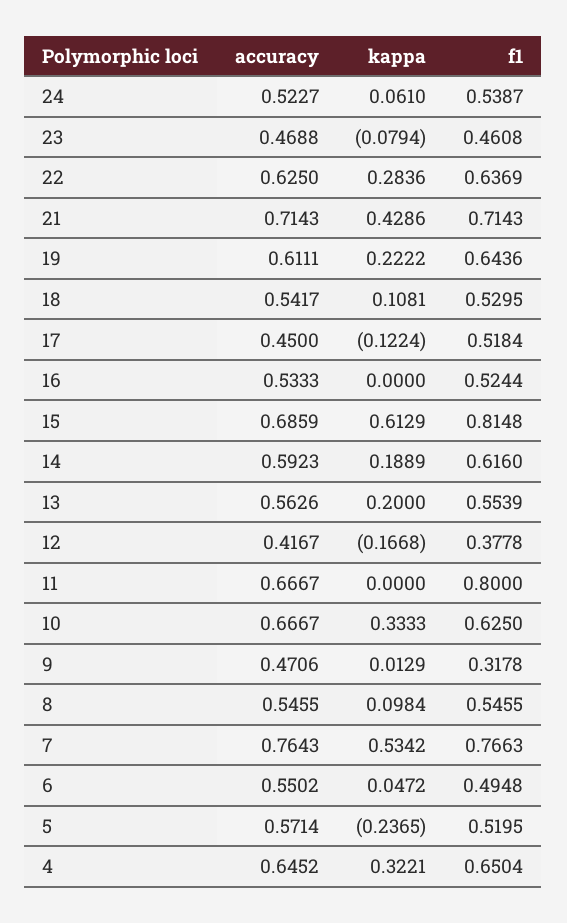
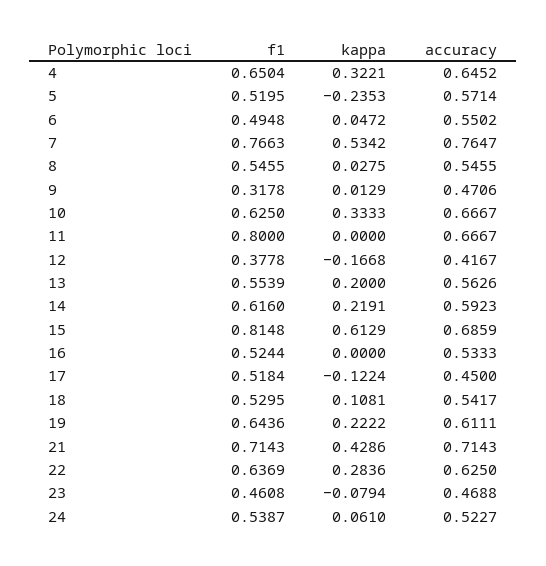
  {
    "accuracy": {
      "24": 0.5227,
      "23": 0.4688,
      "22": 0.625,
      "21": 0.7143,
      "19": 0.6111,
      "18": 0.5417,
      "17": 0.45,
      "16": 0.5333,
      "15": 0.6859,
      "14": 0.5923,
      "13": 0.5626,
      "12": 0.4167,
      "11": 0.6667,
      "10": 0.6667,
      "9": 0.4706,
      "8": 0.5455,
-     "7": 0.7643,
+     "7": 0.7647,
      "6": 0.5502,
      "5": 0.5714,
      "4": 0.6452
    },
    "kappa": {
      "24": 0.061,
      "23": -0.0794,
      "22": 0.2836,
      "21": 0.4286,
      "19": 0.2222,
      "18": 0.1081,
      "17": -0.1224,
      "16": 0,
      "15": 0.6129,
-     "14": 0.1889,
+     "14": 0.2191,
      "13": 0.2,
      "12": -0.1668,
      "11": 0,
      "10": 0.3333,
      "9": 0.0129,
-     "8": 0.0984,
+     "8": 0.0275,
      "7": 0.5342,
      "6": 0.0472,
-     "5": -0.2365,
+     "5": -0.2353,
      "4": 0.3221
    },
    "f1": {
      "24": 0.5387,
      "23": 0.4608,
      "22": 0.6369,
      "21": 0.7143,
      "19": 0.6436,
      "18": 0.5295,
      "17": 0.5184,
      "16": 0.5244,
      "15": 0.8148,
      "14": 0.616,
      "13": 0.5539,
      "12": 0.3778,
      "11": 0.8,
      "10": 0.625,
      "9": 0.3178,
      "8": 0.5455,
      "7": 0.7663,
      "6": 0.4948,
      "5": 0.5195,
      "4": 0.6504
    }
  }

